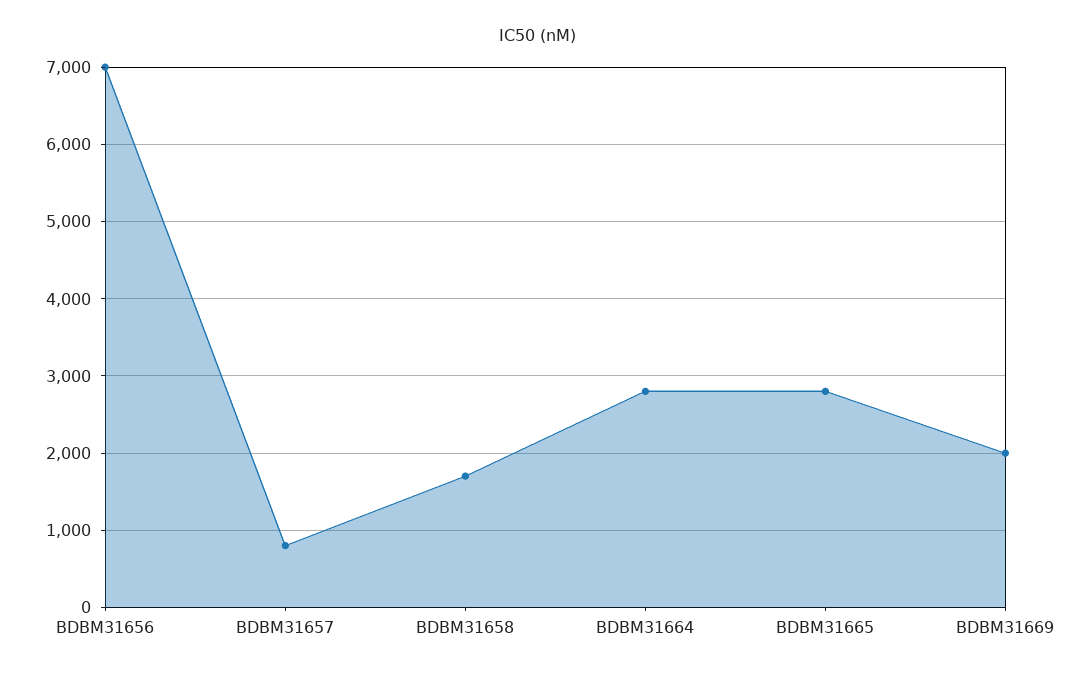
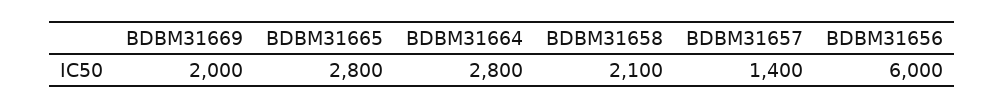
  {
-   "BDBM31656": 7000,
+   "BDBM31656": 6000,
-   "BDBM31657": 800,
+   "BDBM31657": 1400,
-   "BDBM31658": 1700,
+   "BDBM31658": 2100,
    "BDBM31664": 2800,
    "BDBM31665": 2800,
    "BDBM31669": 2000
  }

